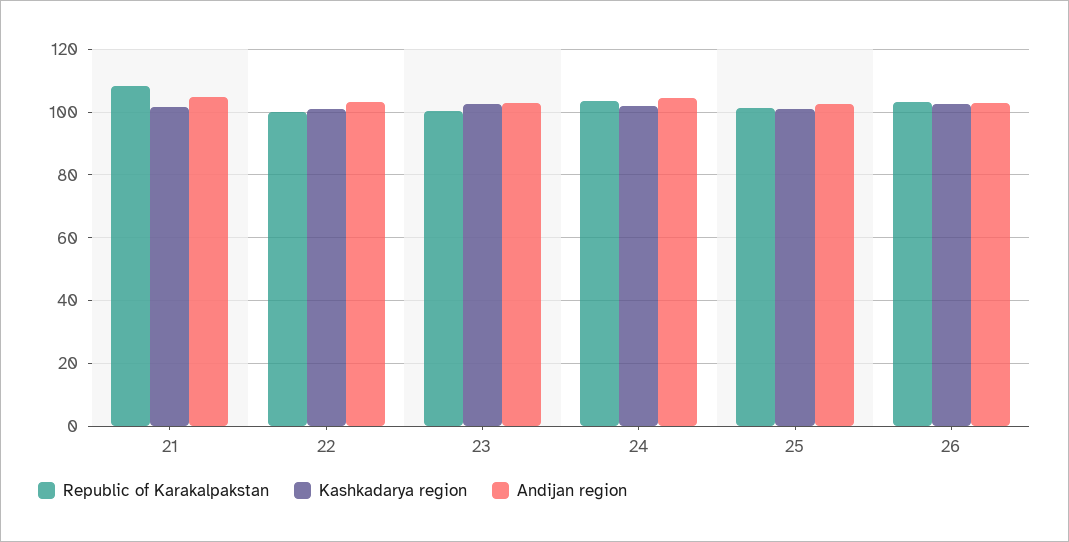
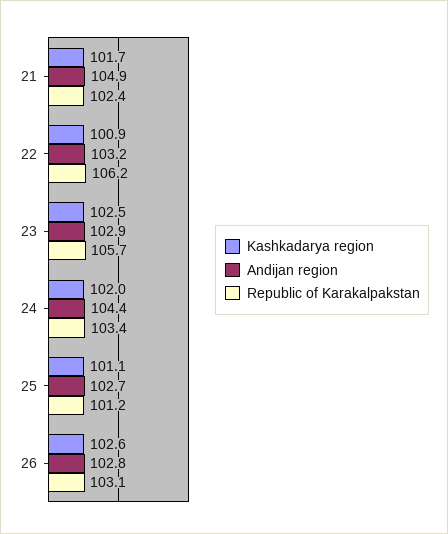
  {
    "Republic of Karakalpakstan": {
-     "21": 108,
+     "21": 102.4,
-     "22": 100,
+     "22": 106.2,
-     "23": 100,
+     "23": 105.7,
      "24": 103.4,
      "25": 101.2,
      "26": 103.1
    },
    "Kashkadarya region": {
      "21": 101.7,
      "22": 100.9,
      "23": 102.5,
      "24": 102,
      "25": 101.1,
      "26": 102.6
    },
    "Andijan region": {
      "21": 104.9,
      "22": 103.2,
      "23": 102.9,
      "24": 104.4,
      "25": 102.7,
      "26": 102.8
    }
  }

